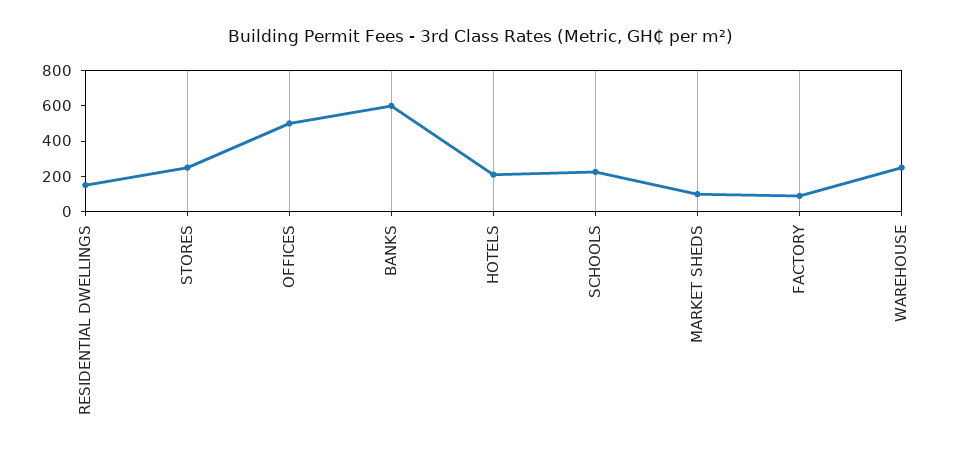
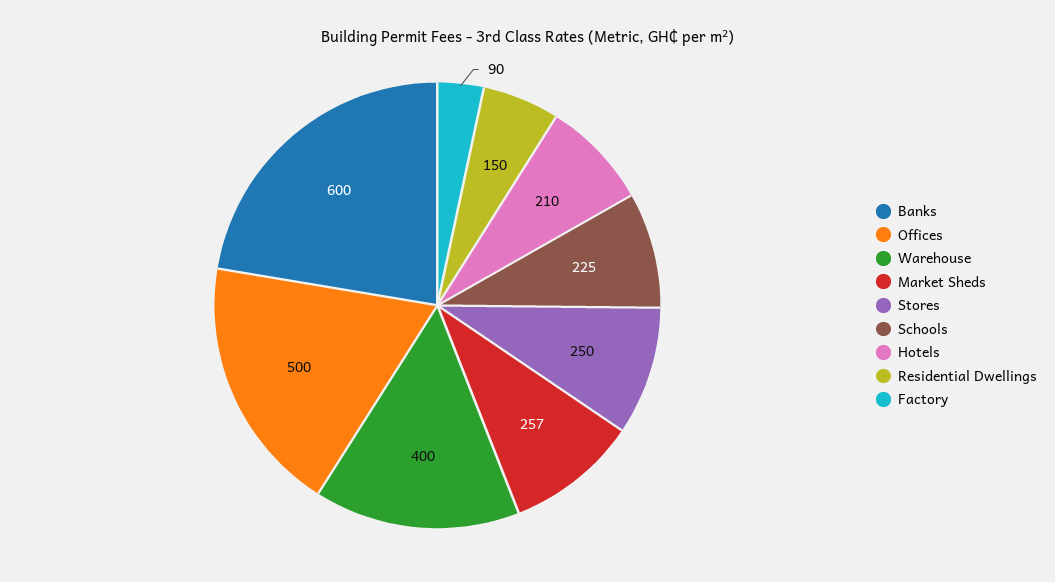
  {
    "RESIDENTIAL DWELLINGS": 150,
    "STORES": 250,
    "OFFICES": 500,
    "BANKS": 600,
    "HOTELS": 210,
    "SCHOOLS": 225,
-   "MARKET SHEDS": 100,
+   "MARKET SHEDS": 257,
    "FACTORY": 90,
-   "WAREHOUSE": 250
+   "WAREHOUSE": 400
  }

